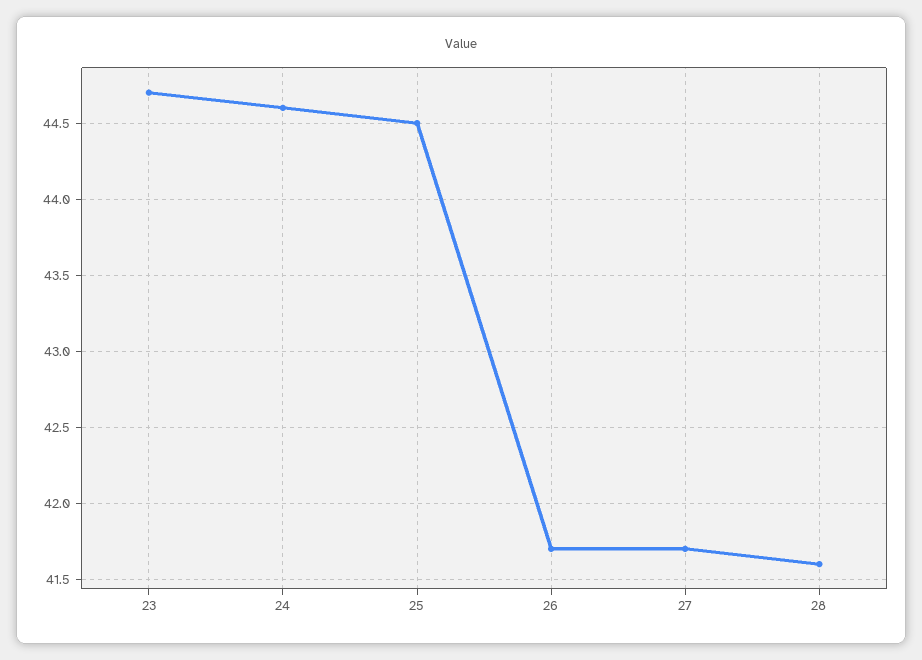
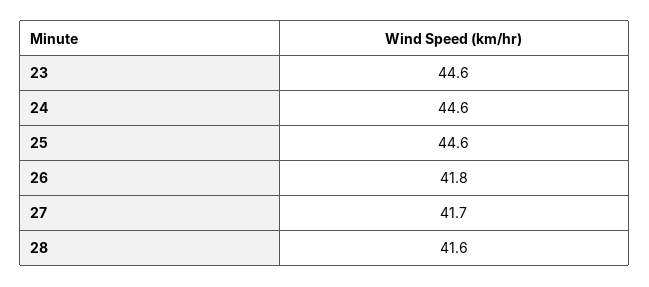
  {
-   "23": 44.7,
+   "23": 44.6,
    "24": 44.6,
-   "25": 44.5,
+   "25": 44.6,
-   "26": 41.7,
+   "26": 41.8,
    "27": 41.7,
    "28": 41.6
  }

